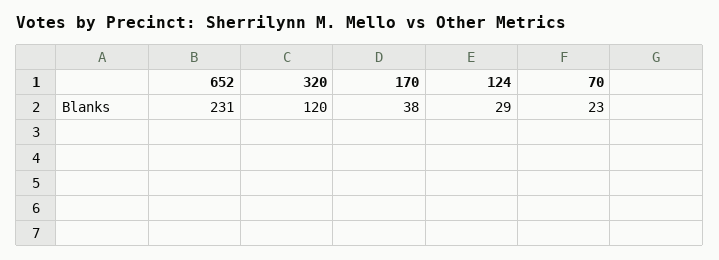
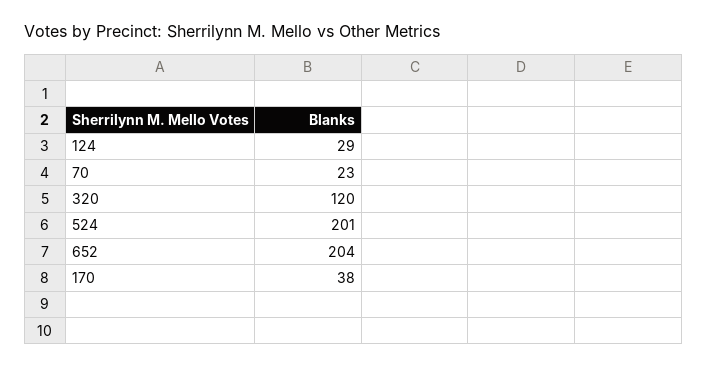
  {
-   "652": 231,
+   "652": 204,
    "320": 120,
    "170": 38,
    "124": 29,
-   "70": 23
+   "70": 23,
+   "524": 201
  }

